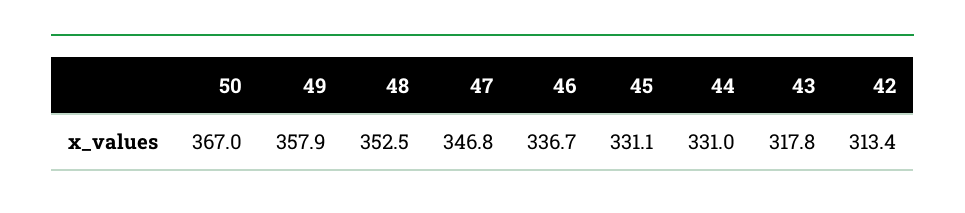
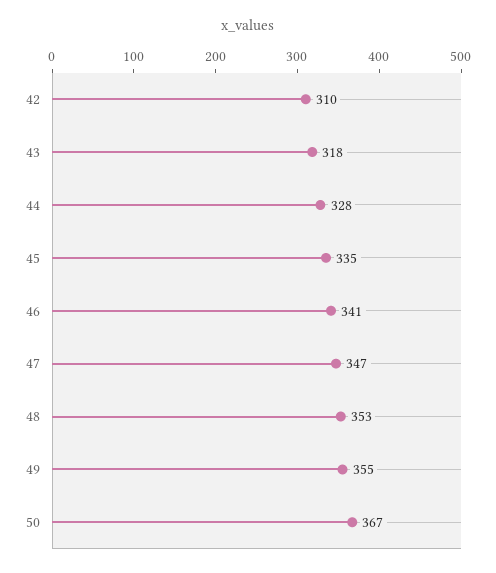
  {
    "50": 367,
-   "49": 357.9,
+   "49": 355,
    "48": 352.5,
    "47": 346.8,
-   "46": 336.7,
+   "46": 341,
-   "45": 331.1,
+   "45": 335,
-   "44": 331,
+   "44": 328,
    "43": 317.8,
-   "42": 313.4
+   "42": 310
  }

